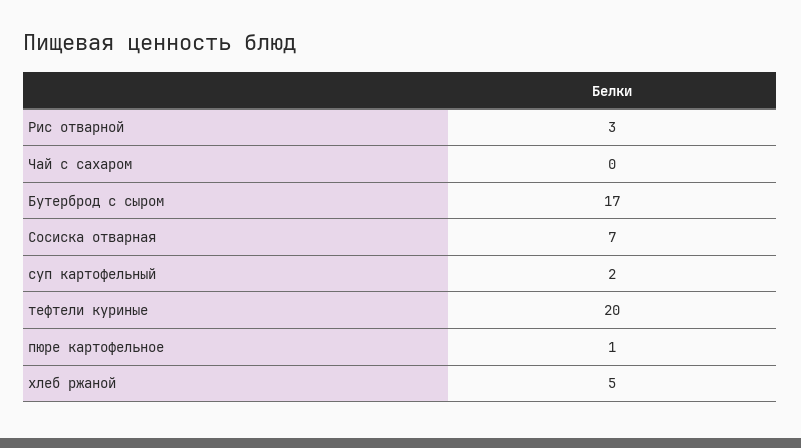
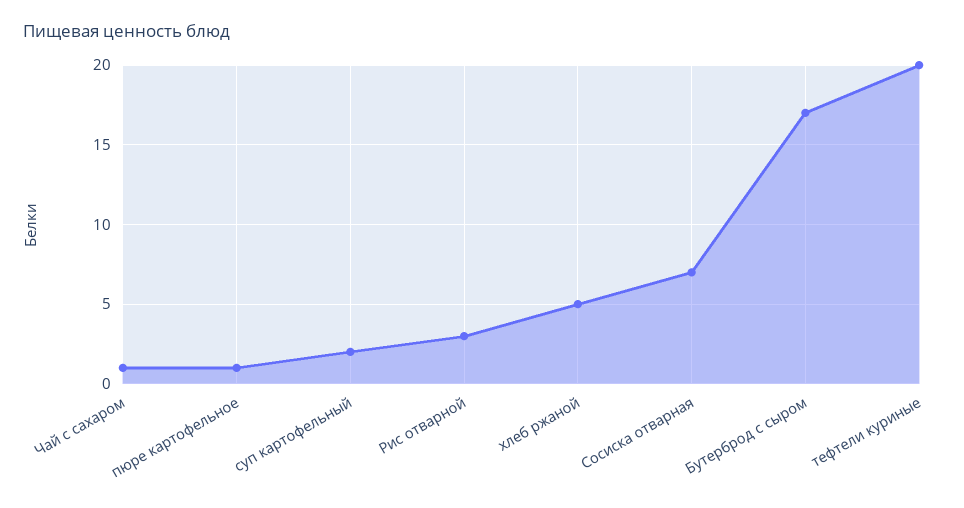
  {
    "Рис отварной": 3,
-   "Чай с сахаром": 0,
+   "Чай с сахаром": 1,
    "Бутерброд с сыром": 17,
    "Сосиска отварная": 7,
    "суп картофельный": 2,
    "тефтели куриные": 20,
    "пюре картофельное": 1,
    "хлеб ржаной": 5
  }

